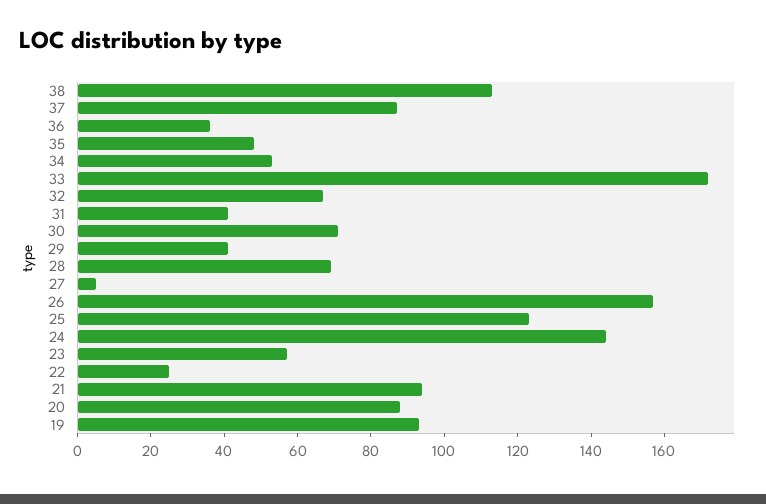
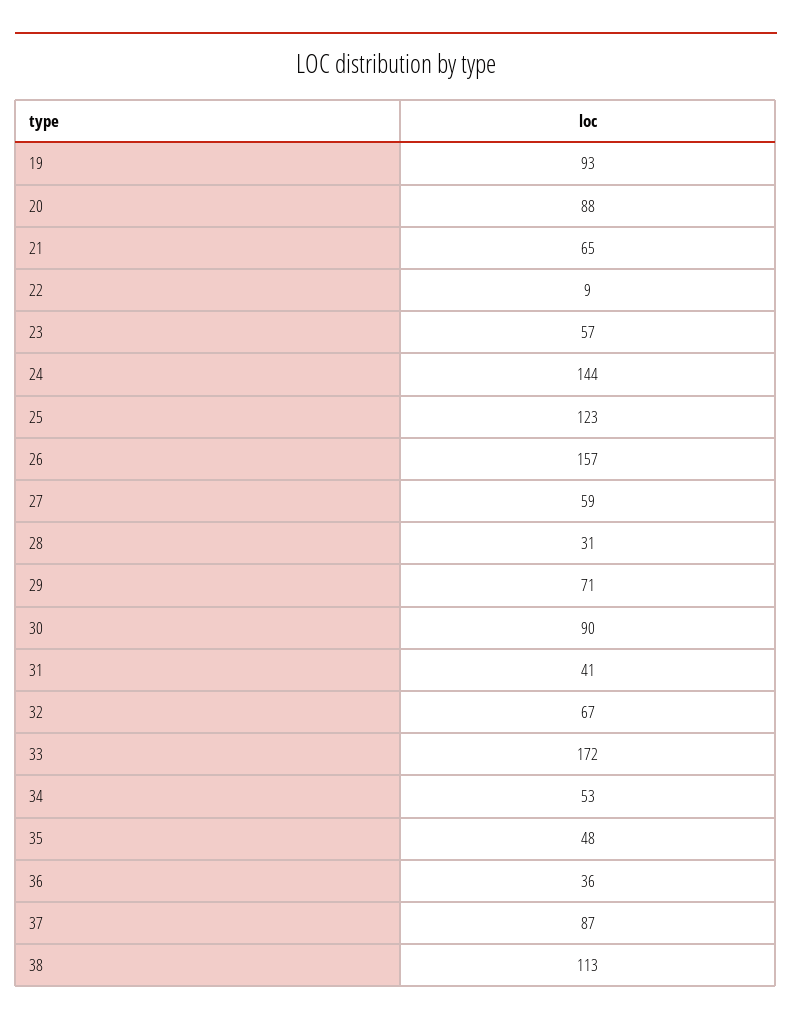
  {
    "38": 113,
    "37": 87,
    "36": 36,
    "35": 48,
    "34": 53,
    "33": 172,
    "32": 67,
    "31": 41,
-   "30": 70,
+   "30": 90,
-   "29": 40,
+   "29": 71,
-   "28": 70,
+   "28": 31,
-   "27": 5,
+   "27": 59,
    "26": 157,
    "25": 123,
    "24": 144,
    "23": 57,
-   "22": 25,
+   "22": 9,
-   "21": 95,
+   "21": 65,
    "20": 88,
    "19": 93
  }

